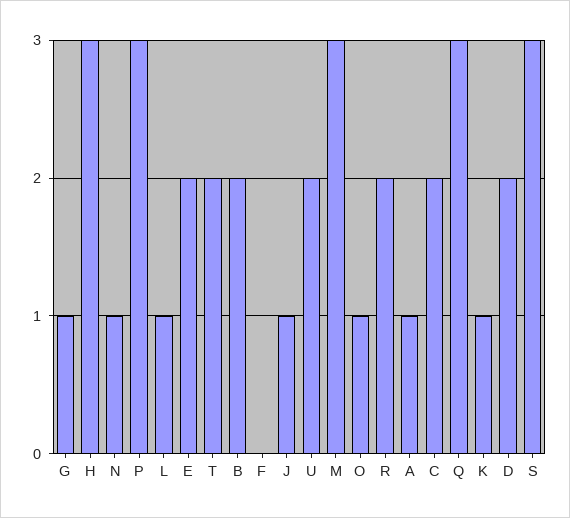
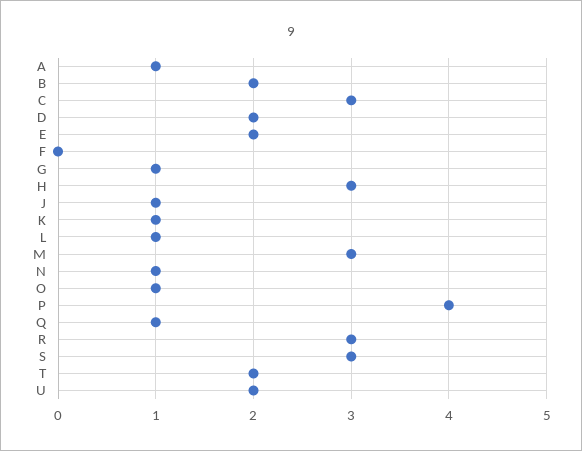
  {
    "G": 1,
    "H": 3,
    "N": 1,
-   "P": 3,
+   "P": 4,
    "L": 1,
    "E": 2,
    "T": 2,
    "B": 2,
    "F": 0,
    "J": 1,
    "U": 2,
    "M": 3,
    "O": 1,
-   "R": 2,
+   "R": 3,
    "A": 1,
-   "C": 2,
+   "C": 3,
-   "Q": 3,
+   "Q": 1,
    "K": 1,
    "D": 2,
    "S": 3
  }

